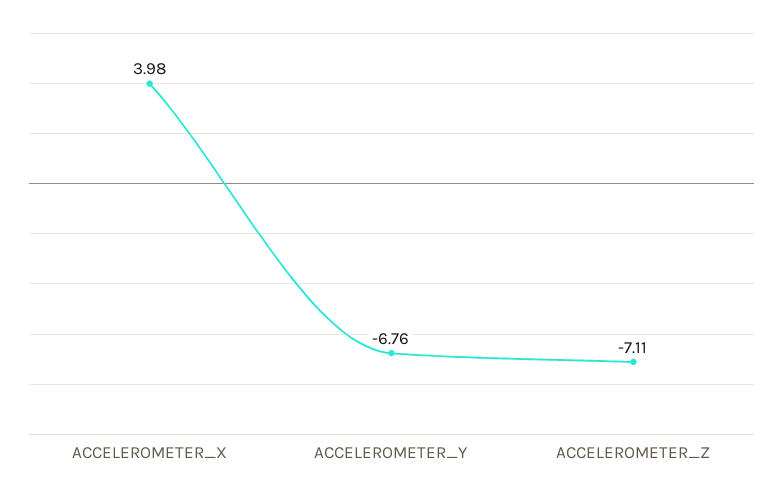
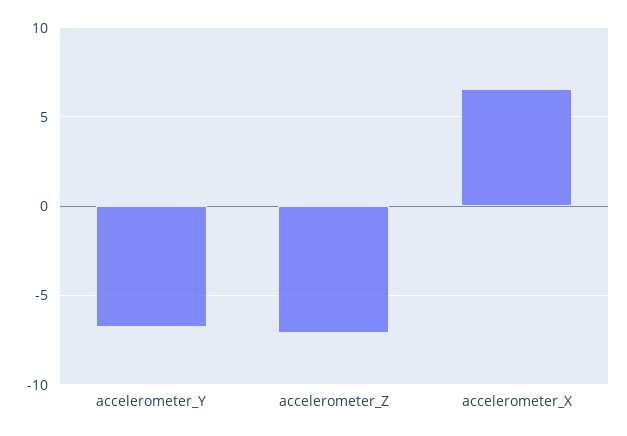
  {
-   "ACCELEROMETER_X": 3.98,
+   "ACCELEROMETER_X": 6.5,
    "ACCELEROMETER_Y": -6.76,
    "ACCELEROMETER_Z": -7.11
  }

